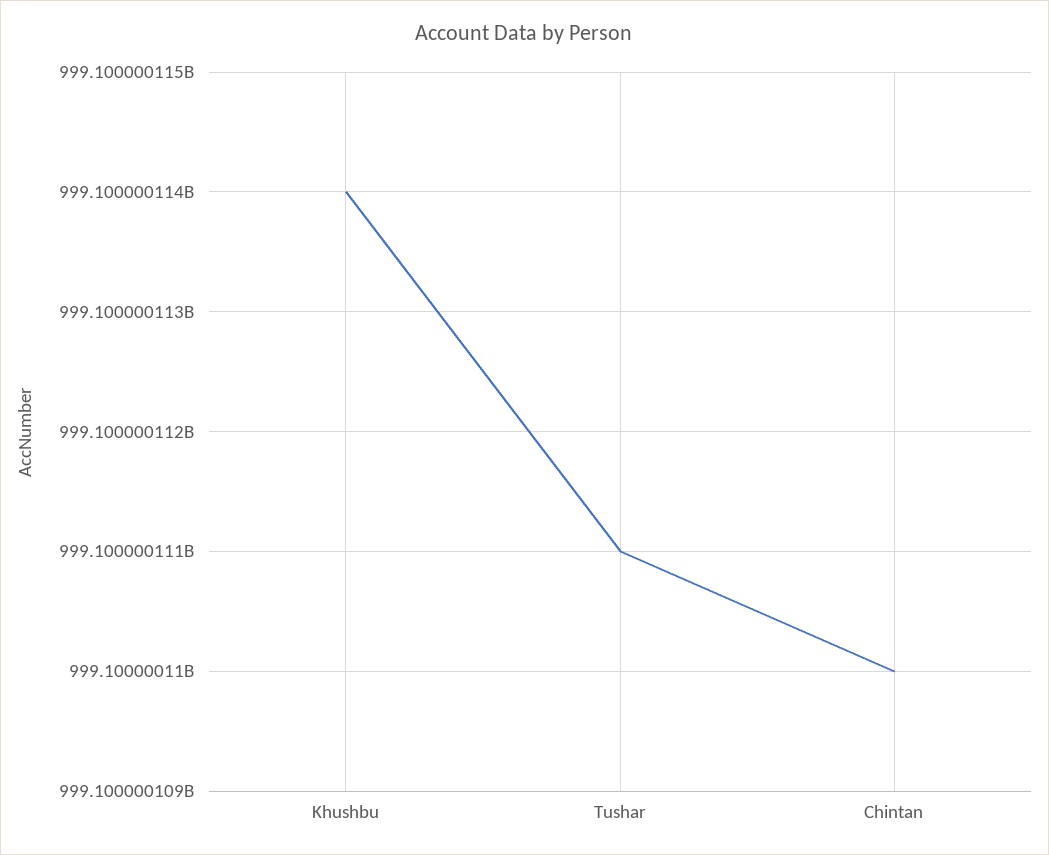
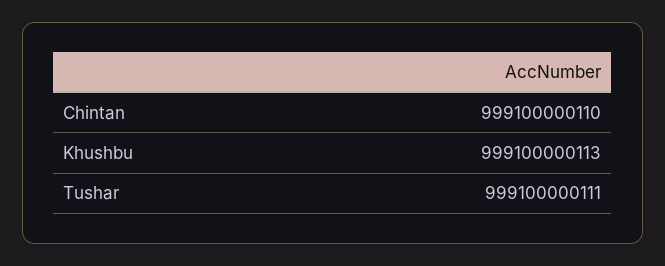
  {
-   "Khushbu": 999100000114,
+   "Khushbu": 999100000113,
    "Tushar": 999100000111,
    "Chintan": 999100000110
  }

